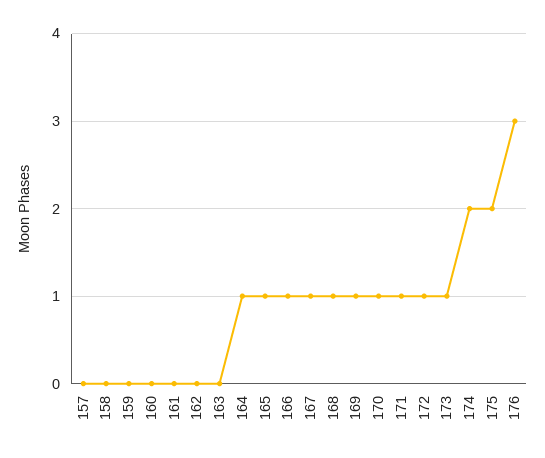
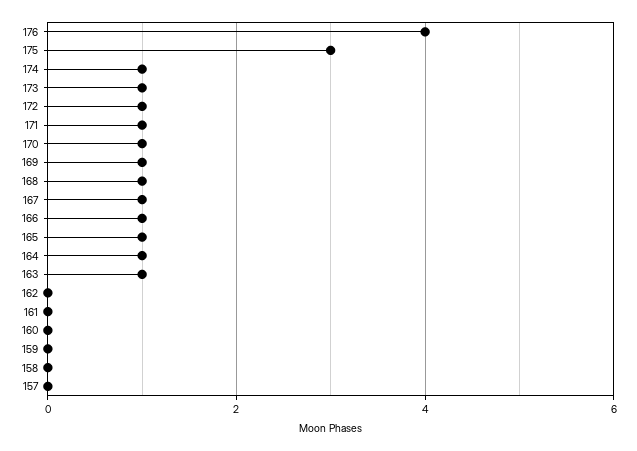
  {
    "157": 0,
    "158": 0,
    "159": 0,
    "160": 0,
    "161": 0,
    "162": 0,
-   "163": 0,
+   "163": 1,
    "164": 1,
    "165": 1,
    "166": 1,
    "167": 1,
    "168": 1,
    "169": 1,
    "170": 1,
    "171": 1,
    "172": 1,
    "173": 1,
-   "174": 2,
+   "174": 1,
-   "175": 2,
+   "175": 3,
-   "176": 3
+   "176": 4
  }

